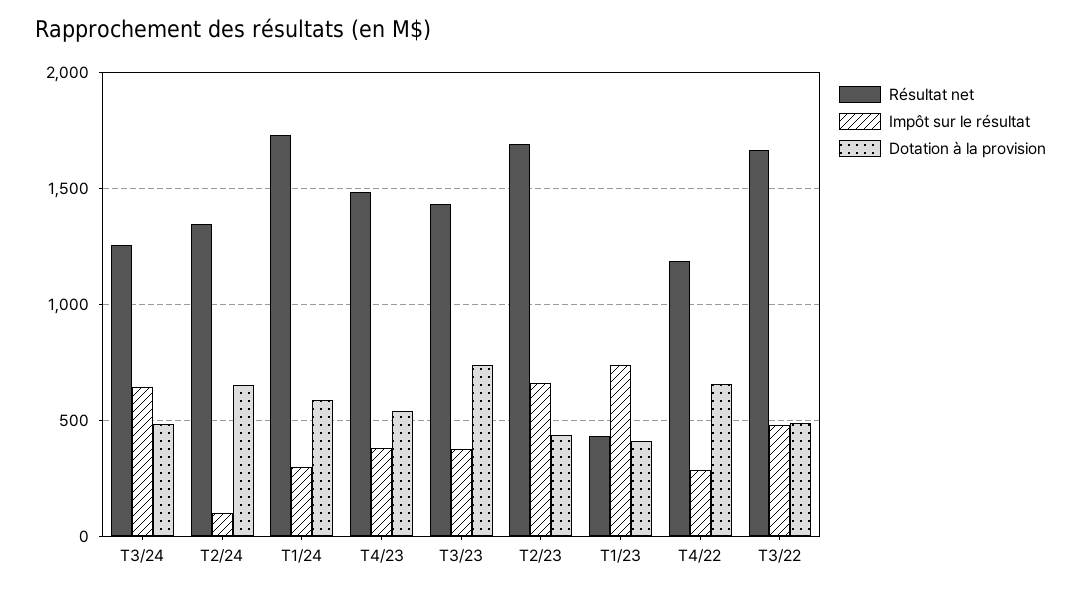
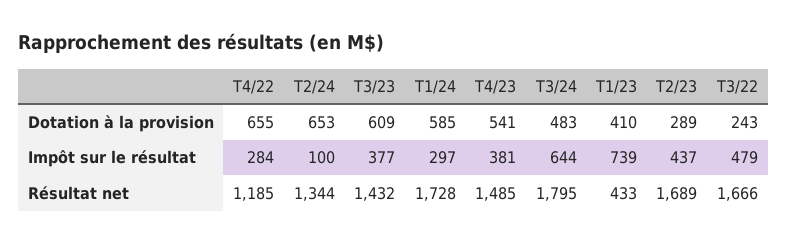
  {
    "Résultat net": {
-     "T3/24": 1250,
+     "T3/24": 1795,
      "T2/24": 1344,
      "T1/24": 1728,
      "T4/23": 1485,
      "T3/23": 1432,
      "T2/23": 1689,
      "T1/23": 433,
      "T4/22": 1185,
      "T3/22": 1666
    },
    "Impôt sur le résultat": {
      "T3/24": 644,
      "T2/24": 100,
      "T1/24": 297,
      "T4/23": 381,
      "T3/23": 377,
-     "T2/23": 650,
+     "T2/23": 437,
      "T1/23": 739,
      "T4/22": 284,
      "T3/22": 479
    },
    "Dotation à la provision": {
      "T3/24": 483,
      "T2/24": 653,
      "T1/24": 585,
      "T4/23": 541,
-     "T3/23": 750,
+     "T3/23": 609,
-     "T2/23": 450,
+     "T2/23": 289,
      "T1/23": 410,
      "T4/22": 655,
-     "T3/22": 500
+     "T3/22": 243
    }
  }

